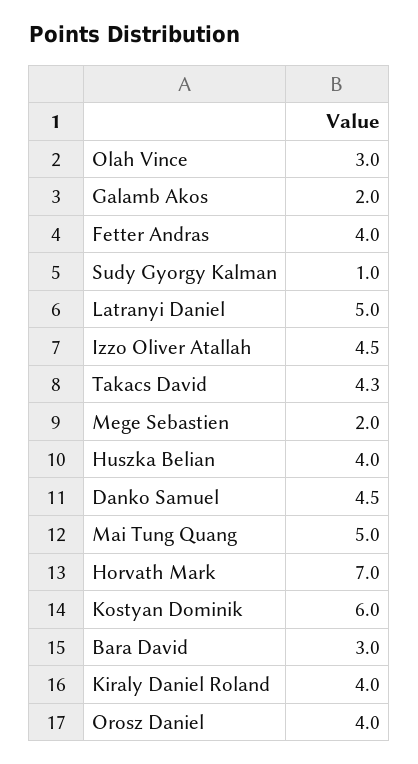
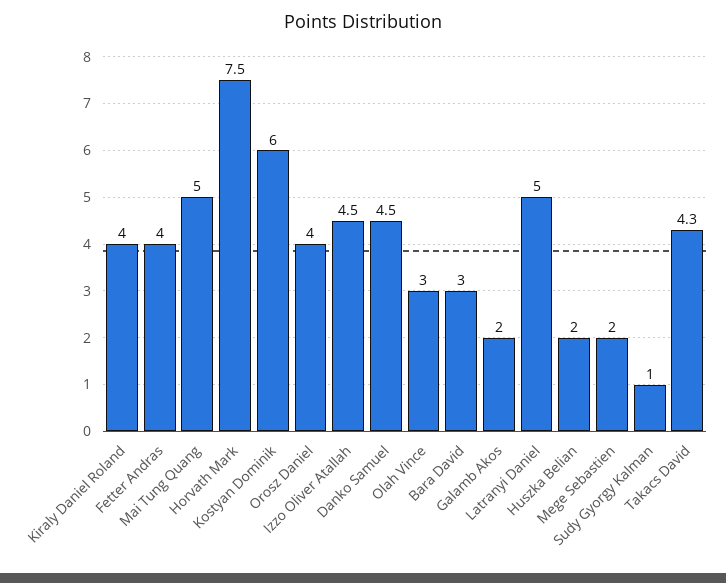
  {
    "Olah Vince": 3,
    "Galamb Akos": 2,
    "Fetter Andras": 4,
    "Sudy Gyorgy Kalman": 1,
    "Latranyi Daniel": 5,
    "Izzo Oliver Atallah": 4.5,
    "Takacs David": 4.3,
    "Mege Sebastien": 2,
-   "Huszka Belian": 4,
+   "Huszka Belian": 2,
    "Danko Samuel": 4.5,
    "Mai Tung Quang": 5,
-   "Horvath Mark": 7,
+   "Horvath Mark": 7.5,
    "Kostyan Dominik": 6,
    "Bara David": 3,
    "Kiraly Daniel Roland": 4,
    "Orosz Daniel": 4
  }

